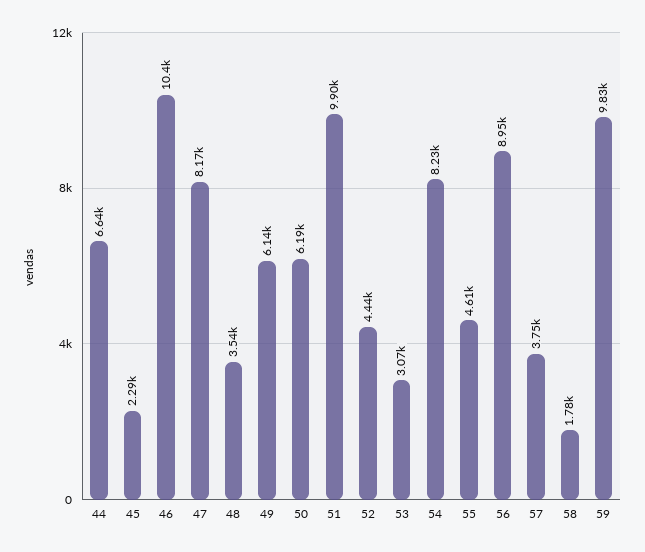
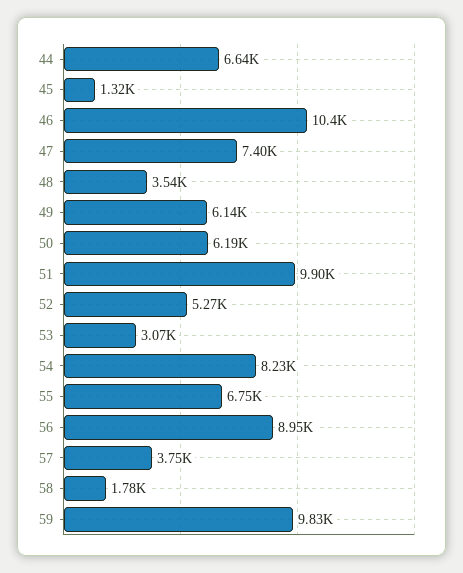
  {
    "44": 6640,
-   "45": 2290,
+   "45": 1320,
    "46": 10400,
-   "47": 8170,
+   "47": 7400,
    "48": 3540,
    "49": 6140,
    "50": 6190,
    "51": 9900,
-   "52": 4440,
+   "52": 5270,
    "53": 3070,
    "54": 8230,
-   "55": 4610,
+   "55": 6750,
    "56": 8950,
    "57": 3750,
    "58": 1780,
    "59": 9830
  }

